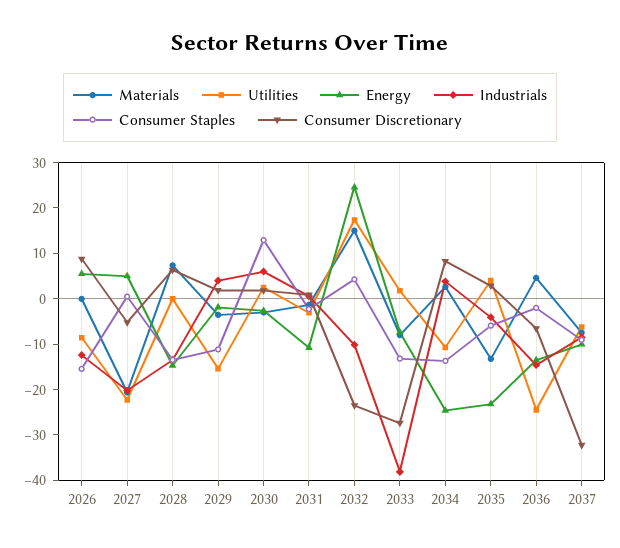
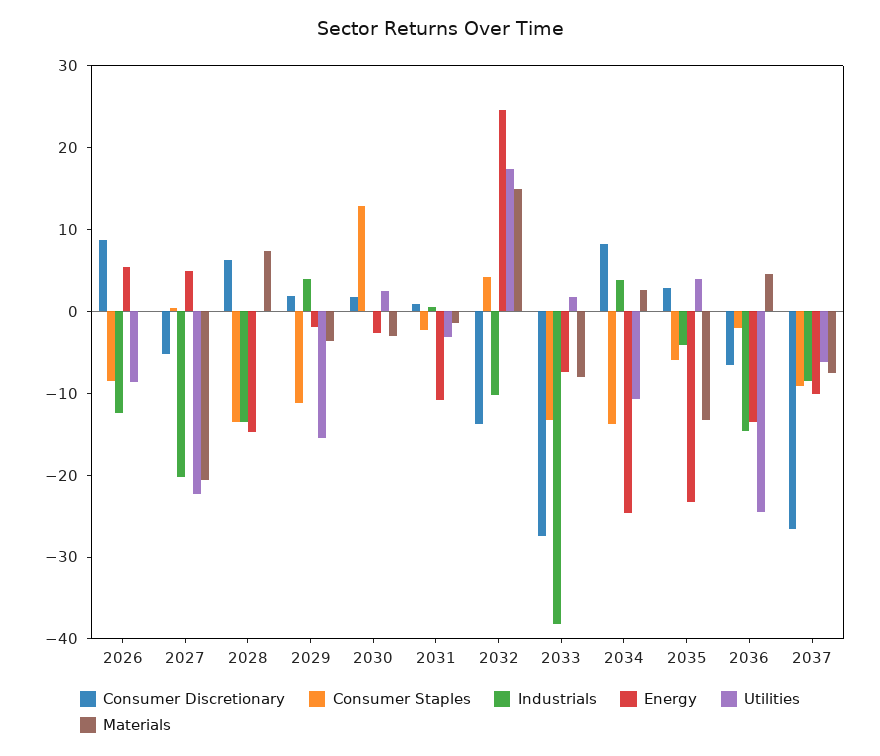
  {
    "Materials": {
      "2026": 0,
      "2027": -20,
      "2028": 8,
      "2029": -4,
      "2030": -4,
      "2031": -2,
      "2032": 16,
      "2033": -8,
      "2034": 2,
      "2035": -14,
      "2036": 4,
      "2037": -8
    },
    "Utilities": {
      "2026": -8,
      "2027": -22,
      "2028": 0,
      "2029": -16,
      "2030": 2,
      "2031": -4,
      "2032": 18,
      "2033": 2,
      "2034": -10,
      "2035": 4,
      "2036": -24,
      "2037": -6
    },
    "Energy": {
      "2026": 6,
      "2027": 4,
      "2028": -14,
      "2029": -2,
      "2030": -2,
      "2031": -10,
      "2032": 24,
      "2033": -8,
      "2034": -24,
      "2035": -24,
      "2036": -14,
      "2037": -10
    },
    "Industrials": {
      "2026": -12,
      "2027": -20,
      "2028": -14,
      "2029": 4,
-     "2030": 6,
+     "2030": 0,
      "2031": 0,
      "2032": -10,
      "2033": -38,
      "2034": 4,
      "2035": -4,
      "2036": -14,
      "2037": -8
    },
    "Consumer Staples": {
-     "2026": -16,
+     "2026": -8,
      "2027": 0,
      "2028": -14,
      "2029": -12,
      "2030": 12,
      "2031": -2,
      "2032": 4,
      "2033": -14,
      "2034": -14,
      "2035": -6,
      "2036": -2,
      "2037": -10
    },
    "Consumer Discretionary": {
      "2026": 8,
      "2027": -6,
      "2028": 6,
      "2029": 2,
      "2030": 2,
      "2031": 0,
-     "2032": -24,
+     "2032": -14,
      "2033": -28,
      "2034": 8,
      "2035": 2,
      "2036": -6,
-     "2037": -32
+     "2037": -26
    }
  }

